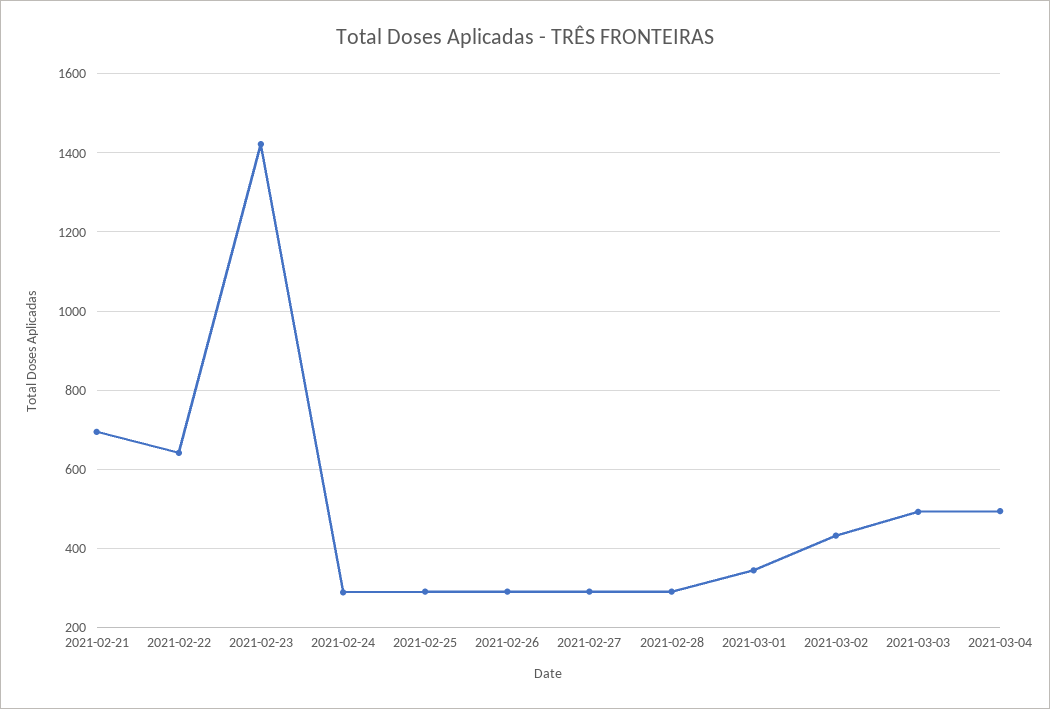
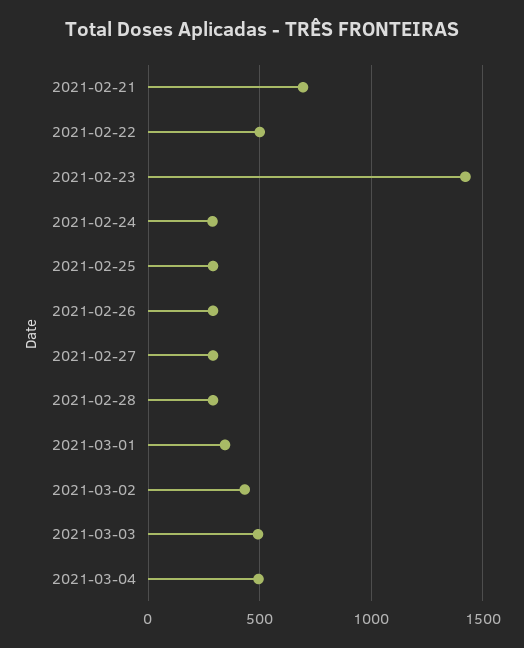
  {
    "2021-02-21": 700,
-   "2021-02-22": 640,
+   "2021-02-22": 500,
    "2021-02-23": 1420,
    "2021-02-24": 280,
    "2021-02-25": 300,
    "2021-02-26": 300,
    "2021-02-27": 300,
    "2021-02-28": 300,
    "2021-03-01": 340,
    "2021-03-02": 440,
    "2021-03-03": 500,
    "2021-03-04": 500
  }

